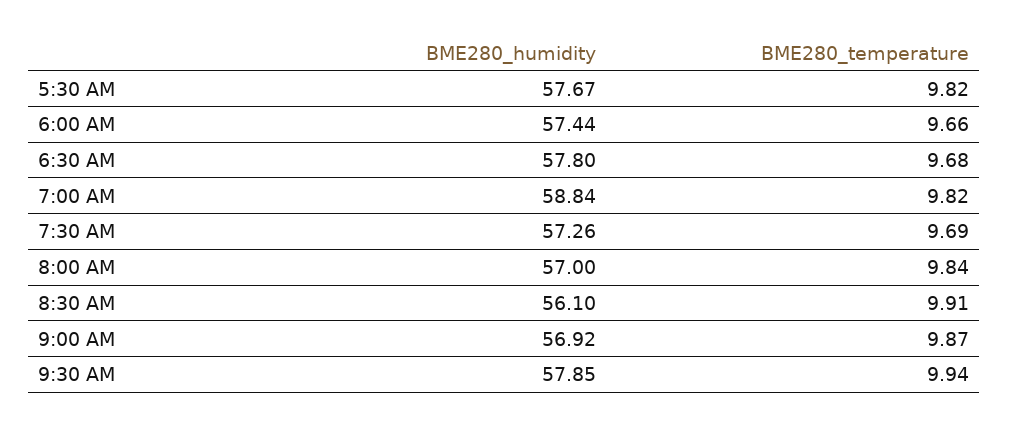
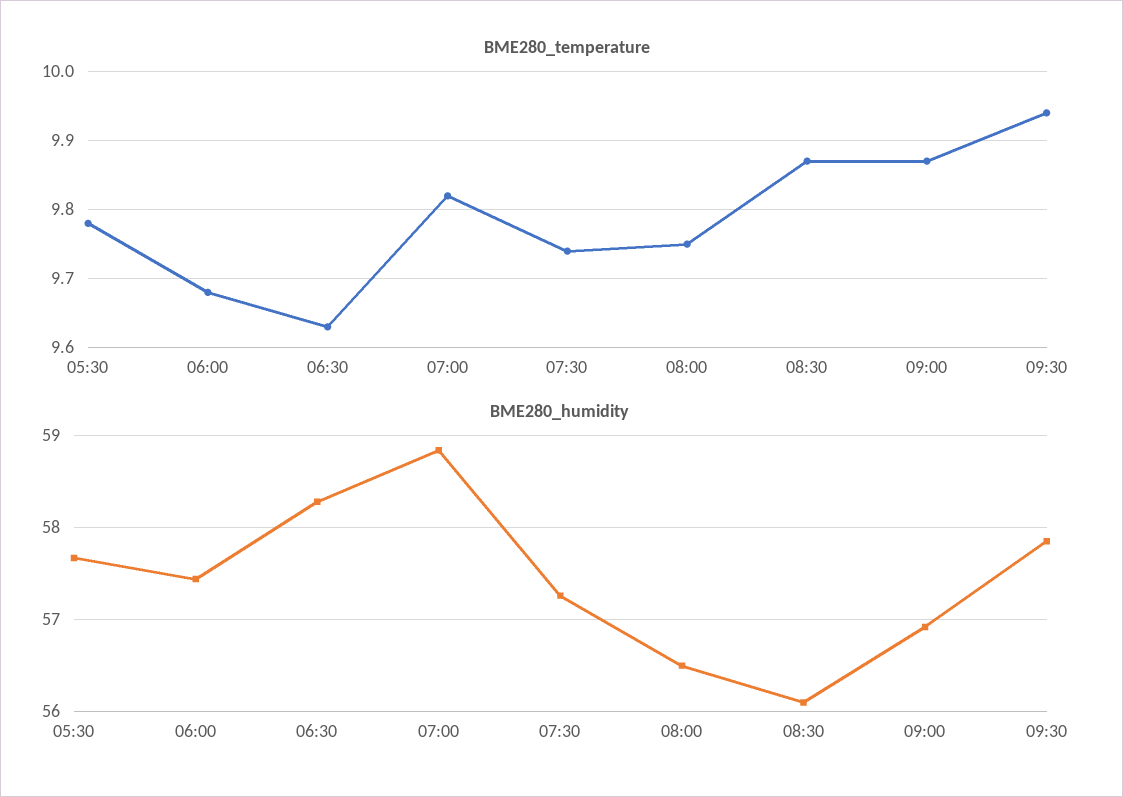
  {
    "BME280_humidity": {
      "5:30 AM": 57.67,
      "6:00 AM": 57.44,
-     "6:30 AM": 57.8,
+     "6:30 AM": 58.3,
      "7:00 AM": 58.84,
      "7:30 AM": 57.26,
-     "8:00 AM": 57,
+     "8:00 AM": 56.5,
      "8:30 AM": 56.1,
      "9:00 AM": 56.92,
      "9:30 AM": 57.85
    },
    "BME280_temperature": {
-     "5:30 AM": 9.82,
+     "5:30 AM": 9.78,
-     "6:00 AM": 9.66,
+     "6:00 AM": 9.68,
-     "6:30 AM": 9.68,
+     "6:30 AM": 9.63,
      "7:00 AM": 9.82,
-     "7:30 AM": 9.69,
+     "7:30 AM": 9.74,
-     "8:00 AM": 9.84,
+     "8:00 AM": 9.75,
-     "8:30 AM": 9.91,
+     "8:30 AM": 9.87,
      "9:00 AM": 9.87,
      "9:30 AM": 9.94
    }
  }

